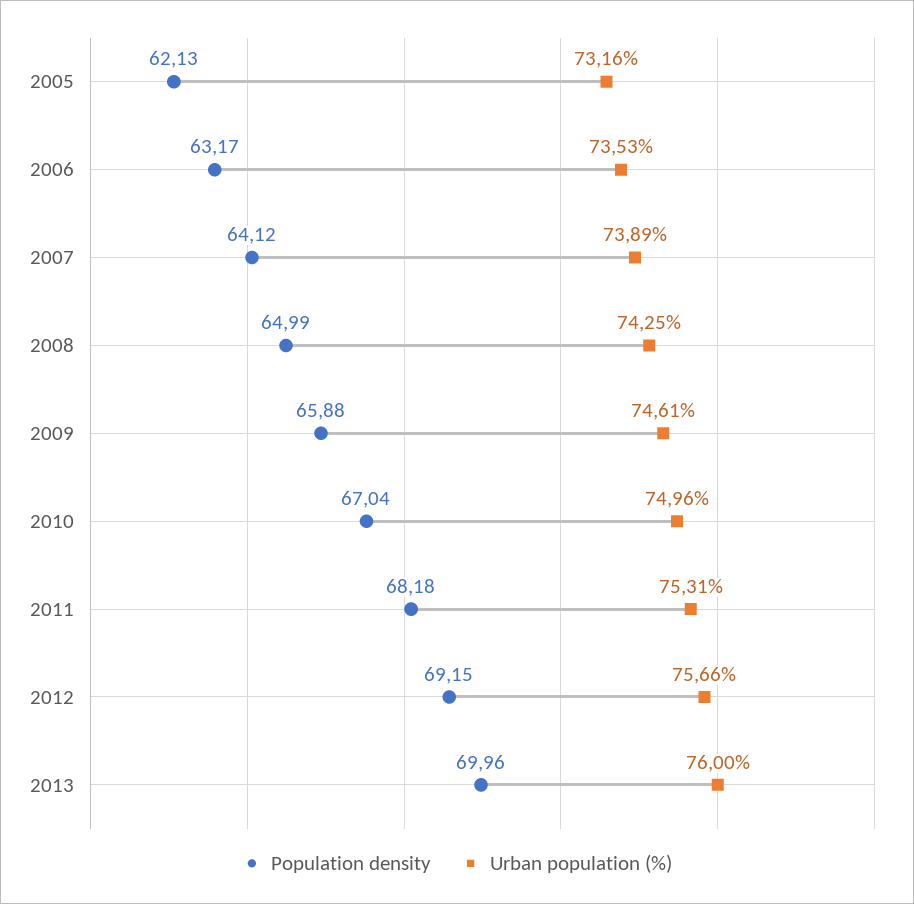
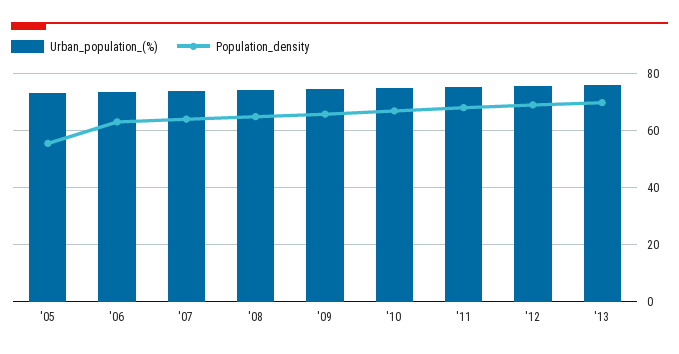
  {
    "Population density": {
-     "2005": 62.13,
+     "2005": 55,
      "2006": 63.17,
      "2007": 64.12,
      "2008": 64.99,
      "2009": 65.88,
      "2010": 67.04,
      "2011": 68.18,
      "2012": 69.15,
      "2013": 69.96
    },
    "Urban population (%)": {
      "2005": 73.16,
      "2006": 73.53,
      "2007": 73.89,
      "2008": 74.25,
      "2009": 74.61,
      "2010": 74.96,
      "2011": 75.31,
      "2012": 75.66,
      "2013": 76
    }
  }

